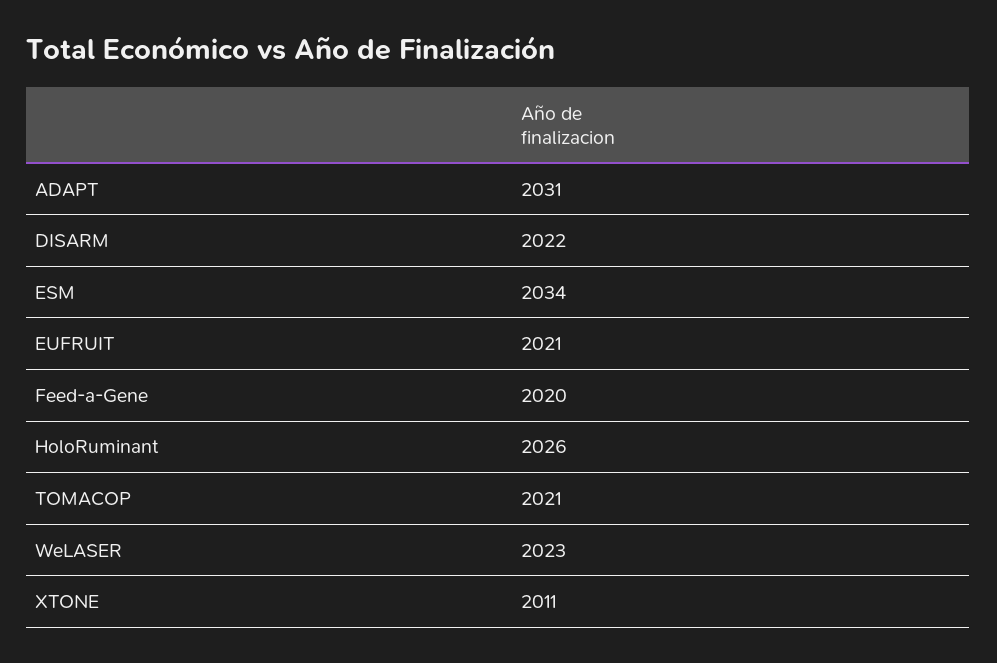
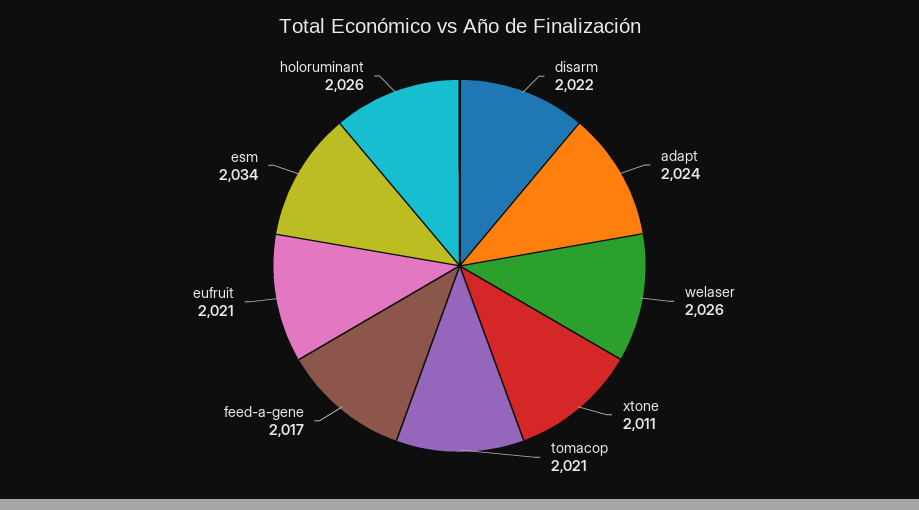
  {
-   "ADAPT": 2031,
+   "ADAPT": 2024,
    "DISARM": 2022,
    "ESM": 2034,
    "EUFRUIT": 2021,
-   "Feed-a-Gene": 2020,
+   "Feed-a-Gene": 2017,
    "HoloRuminant": 2026,
    "TOMACOP": 2021,
-   "WeLASER": 2023,
+   "WeLASER": 2026,
    "XTONE": 2011
  }

